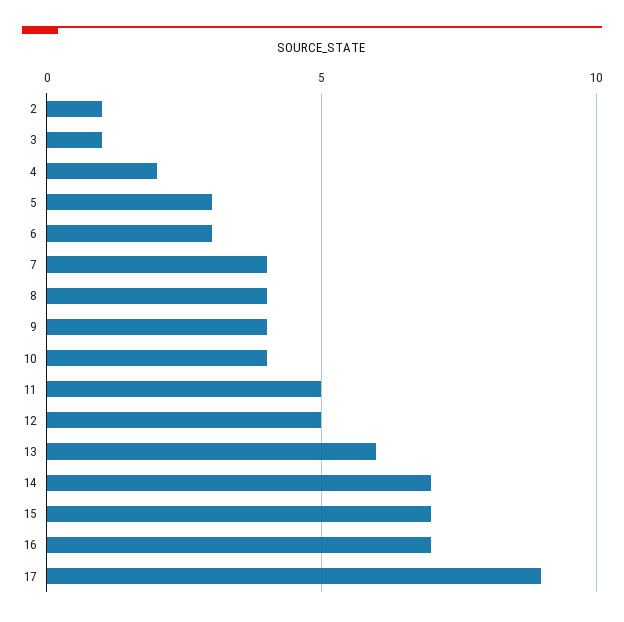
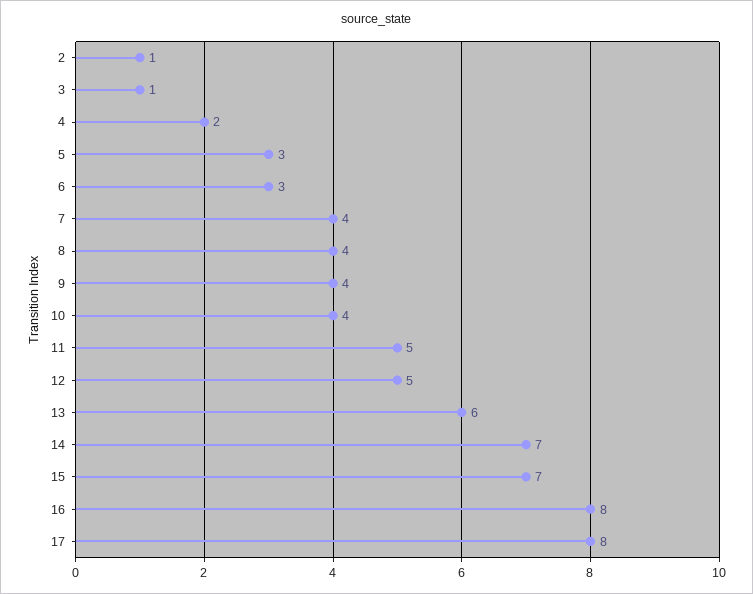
  {
    "2": 1,
    "3": 1,
    "4": 2,
    "5": 3,
    "6": 3,
    "7": 4,
    "8": 4,
    "9": 4,
    "10": 4,
    "11": 5,
    "12": 5,
    "13": 6,
    "14": 7,
    "15": 7,
-   "16": 7,
+   "16": 8,
-   "17": 9
+   "17": 8
  }

